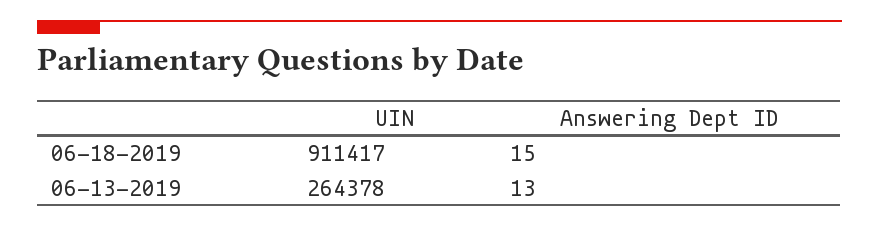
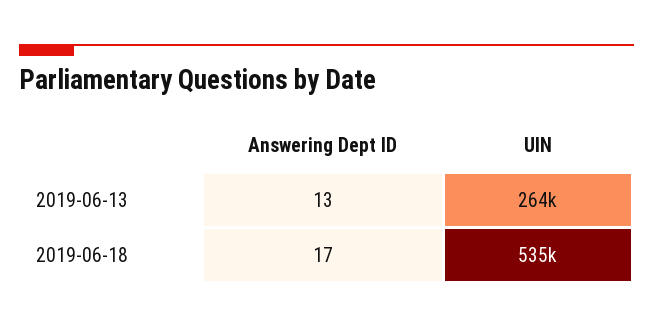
  {
    "UIN": {
-     "06-18-2019": 911417,
+     "06-18-2019": 535000,
      "06-13-2019": 264378
    },
    "Answering Dept ID": {
-     "06-18-2019": 15,
+     "06-18-2019": 17,
      "06-13-2019": 13
    }
  }

